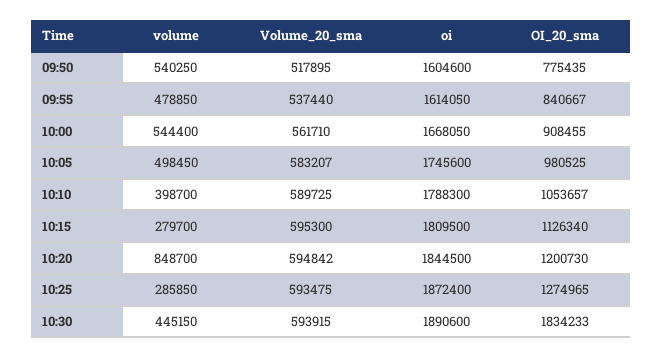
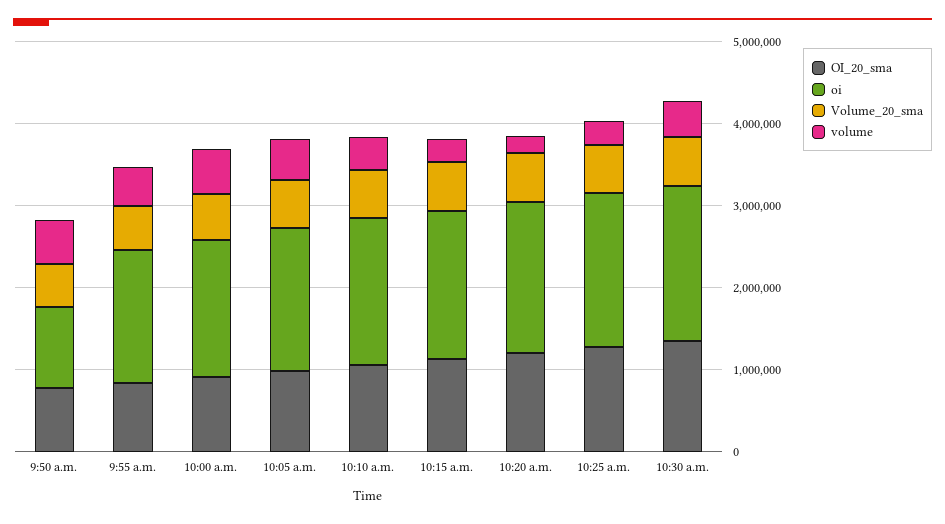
  {
    "volume": {
      "09:50": 540250,
      "09:55": 478850,
      "10:00": 544400,
      "10:05": 498450,
      "10:10": 398700,
      "10:15": 279700,
-     "10:20": 848700,
+     "10:20": 200000,
      "10:25": 285850,
      "10:30": 445150
    },
    "Volume_20_sma": {
      "09:50": 517895,
      "09:55": 537440,
      "10:00": 561710,
      "10:05": 583207,
      "10:10": 589725,
      "10:15": 595300,
      "10:20": 594842,
      "10:25": 593475,
      "10:30": 593915
    },
    "oi": {
-     "09:50": 1604600,
+     "09:50": 1000000,
      "09:55": 1614050,
      "10:00": 1668050,
      "10:05": 1745600,
      "10:10": 1788300,
      "10:15": 1809500,
      "10:20": 1844500,
      "10:25": 1872400,
      "10:30": 1890600
    },
    "OI_20_sma": {
      "09:50": 775435,
      "09:55": 840667,
      "10:00": 908455,
      "10:05": 980525,
      "10:10": 1053657,
      "10:15": 1126340,
      "10:20": 1200730,
      "10:25": 1274965,
-     "10:30": 1834233
+     "10:30": 1400000
    }
  }

